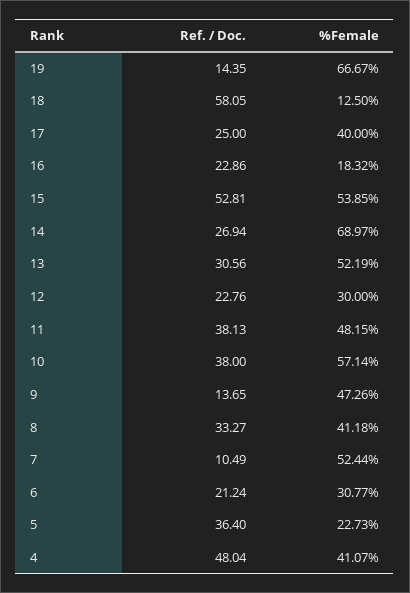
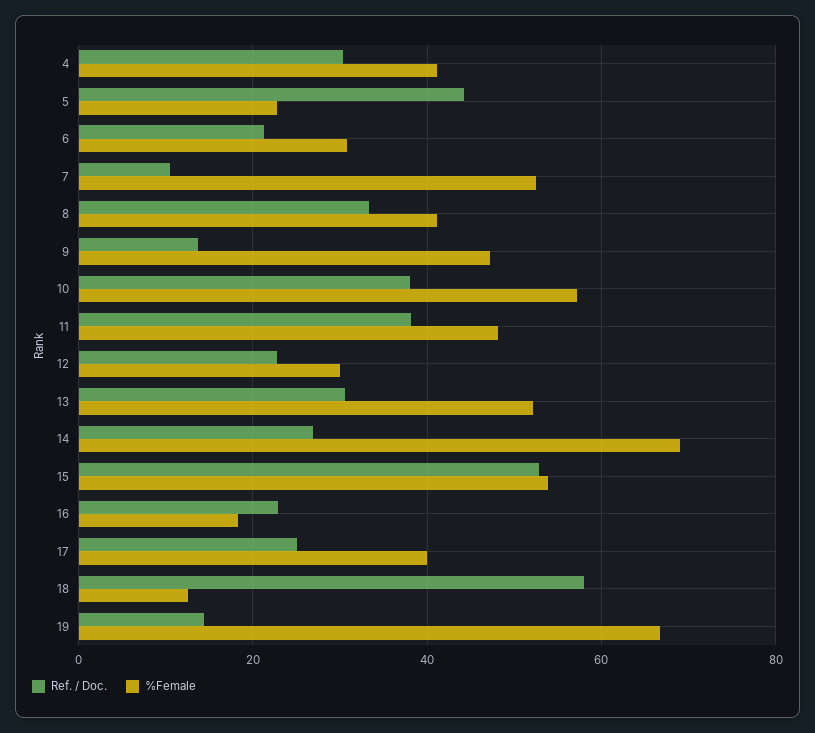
  {
    "Ref. / Doc.": {
      "19": 14.35,
      "18": 58.05,
      "17": 25,
      "16": 22.86,
      "15": 52.81,
      "14": 26.94,
      "13": 30.56,
      "12": 22.76,
      "11": 38.13,
      "10": 38,
      "9": 13.65,
      "8": 33.27,
      "7": 10.49,
      "6": 21.24,
-     "5": 36.4,
+     "5": 44,
-     "4": 48.04
+     "4": 30
    },
    "%Female": {
      "19": 66.67,
      "18": 12.5,
      "17": 40,
      "16": 18.32,
      "15": 53.85,
      "14": 68.97,
      "13": 52.19,
      "12": 30,
      "11": 48.15,
      "10": 57.14,
      "9": 47.26,
      "8": 41.18,
      "7": 52.44,
      "6": 30.77,
      "5": 22.73,
      "4": 41.07
    }
  }

